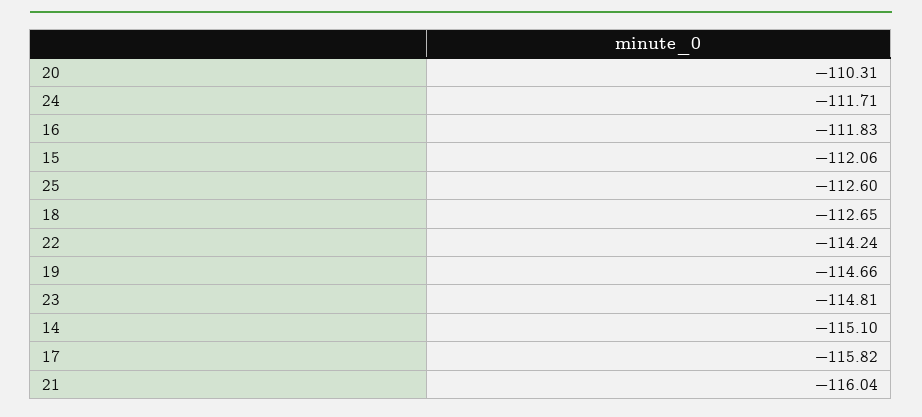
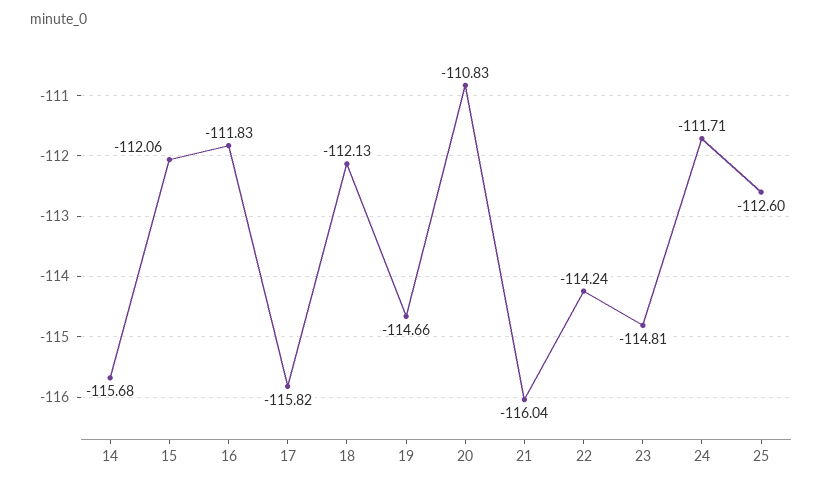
  {
-   "20": -110.31,
+   "20": -110.83,
    "24": -111.71,
    "16": -111.83,
    "15": -112.06,
    "25": -112.6,
-   "18": -112.65,
+   "18": -112.13,
    "22": -114.24,
    "19": -114.66,
    "23": -114.81,
-   "14": -115.1,
+   "14": -115.68,
    "17": -115.82,
    "21": -116.04
  }

